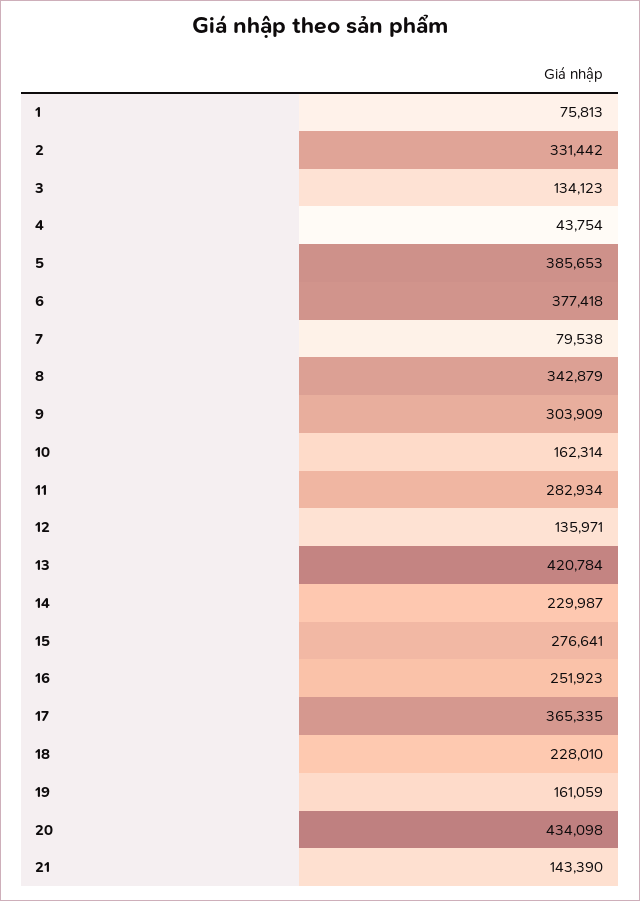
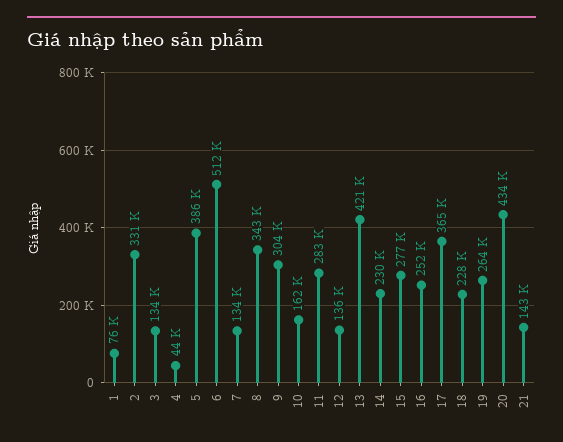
  {
    "1": 75813,
    "2": 331442,
    "3": 134123,
    "4": 43754,
    "5": 385653,
-   "6": 377418,
+   "6": 512000,
-   "7": 79538,
+   "7": 134000,
    "8": 342879,
    "9": 303909,
    "10": 162314,
    "11": 282934,
    "12": 135971,
    "13": 420784,
    "14": 229987,
    "15": 276641,
    "16": 251923,
    "17": 365335,
    "18": 228010,
-   "19": 161059,
+   "19": 264000,
    "20": 434098,
    "21": 143390
  }

